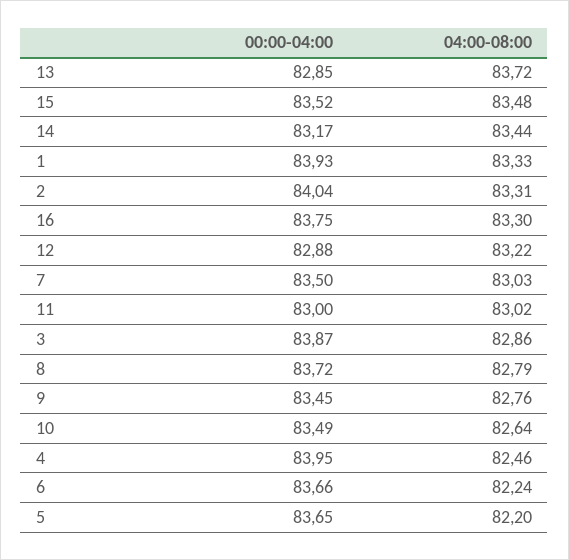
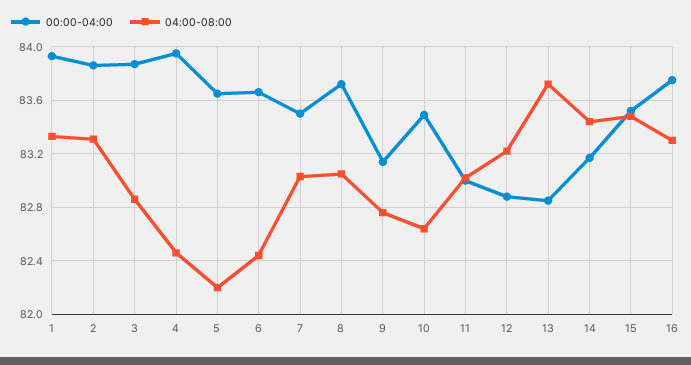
  {
    "00:00-04:00": {
      "13": 82.85,
      "15": 83.52,
      "14": 83.17,
      "1": 83.93,
-     "2": 84.04,
+     "2": 83.85,
      "16": 83.75,
      "12": 82.88,
      "7": 83.5,
      "11": 83,
      "3": 83.87,
      "8": 83.72,
-     "9": 83.45,
+     "9": 83.15,
      "10": 83.49,
      "4": 83.95,
      "6": 83.66,
      "5": 83.65
    },
    "04:00-08:00": {
      "13": 83.72,
      "15": 83.48,
      "14": 83.44,
      "1": 83.33,
      "2": 83.31,
      "16": 83.3,
      "12": 83.22,
      "7": 83.03,
      "11": 83.02,
      "3": 82.86,
-     "8": 82.79,
+     "8": 83.05,
      "9": 82.76,
      "10": 82.64,
      "4": 82.46,
-     "6": 82.24,
+     "6": 82.45,
      "5": 82.2
    }
  }

